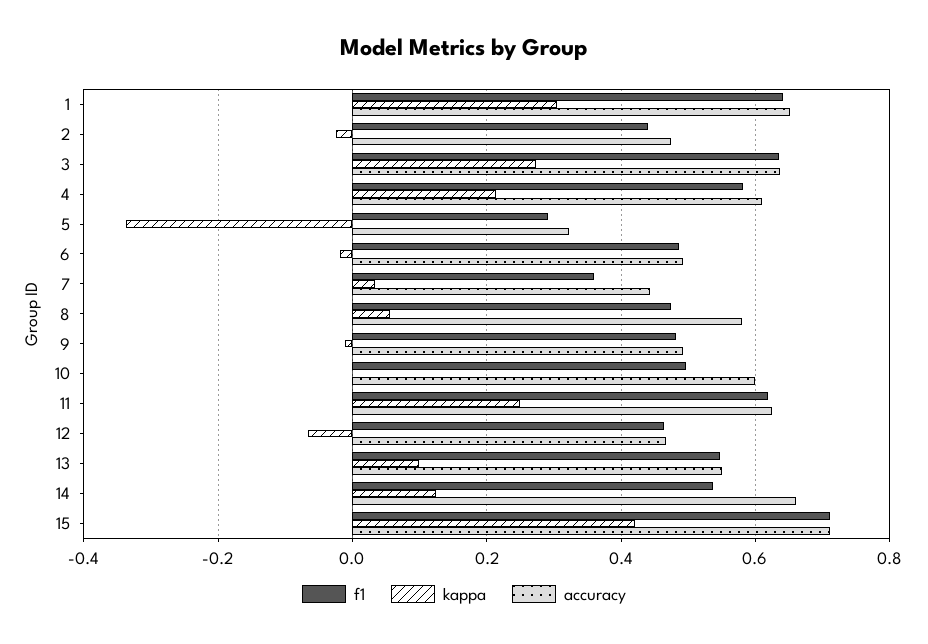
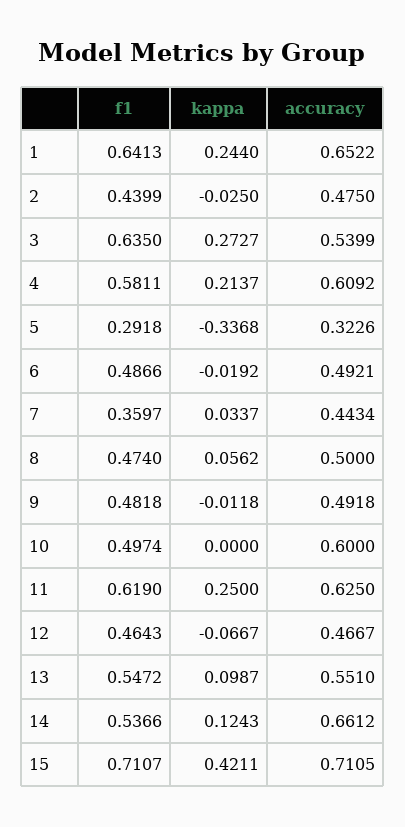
  {
    "f1": {
      "1": 0.6413,
      "2": 0.4399,
      "3": 0.635,
      "4": 0.5811,
      "5": 0.2918,
      "6": 0.4866,
      "7": 0.3597,
      "8": 0.474,
      "9": 0.4818,
      "10": 0.4974,
      "11": 0.619,
      "12": 0.4643,
      "13": 0.5472,
      "14": 0.5366,
      "15": 0.7107
    },
    "kappa": {
-     "1": 0.3,
+     "1": 0.244,
      "2": -0.025,
      "3": 0.2727,
      "4": 0.2137,
      "5": -0.3368,
      "6": -0.0192,
      "7": 0.0337,
      "8": 0.0562,
      "9": -0.0118,
      "10": 0,
      "11": 0.25,
      "12": -0.0667,
      "13": 0.0987,
      "14": 0.1243,
      "15": 0.4211
    },
    "accuracy": {
      "1": 0.6522,
      "2": 0.475,
-     "3": 0.64,
+     "3": 0.5399,
      "4": 0.6092,
      "5": 0.3226,
      "6": 0.4921,
      "7": 0.4434,
-     "8": 0.58,
+     "8": 0.5,
      "9": 0.4918,
      "10": 0.6,
      "11": 0.625,
      "12": 0.4667,
      "13": 0.551,
      "14": 0.6612,
      "15": 0.7105
    }
  }

